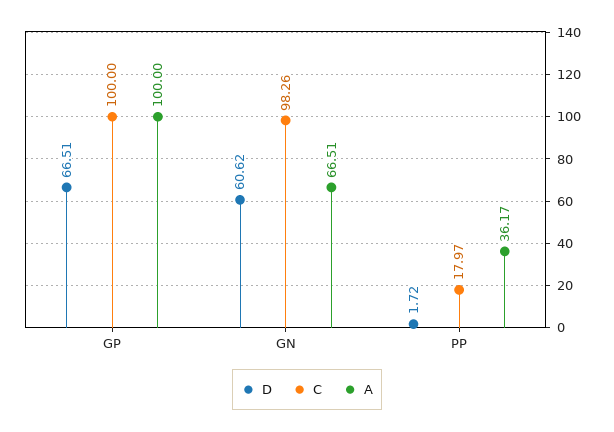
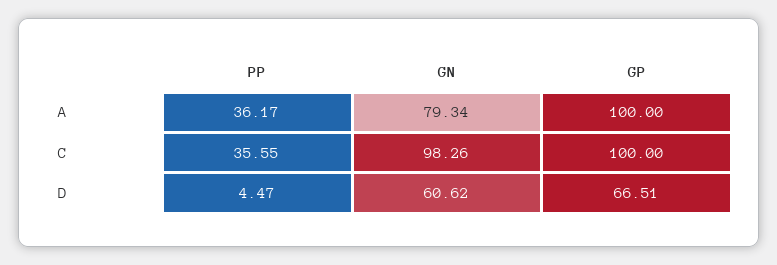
  {
    "D": {
      "GP": 66.51,
      "GN": 60.62,
-     "PP": 1.72
+     "PP": 4.47
    },
    "C": {
      "GP": 100,
      "GN": 98.26,
-     "PP": 17.97
+     "PP": 35.55
    },
    "A": {
      "GP": 100,
-     "GN": 66.51,
+     "GN": 79.34,
      "PP": 36.17
    }
  }

